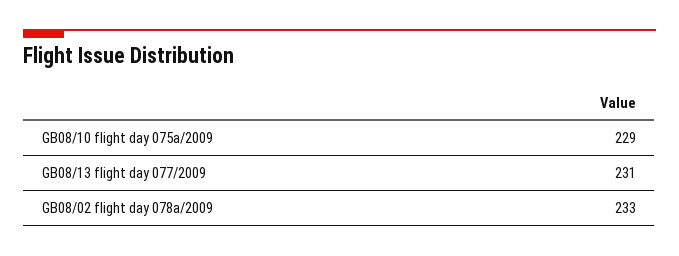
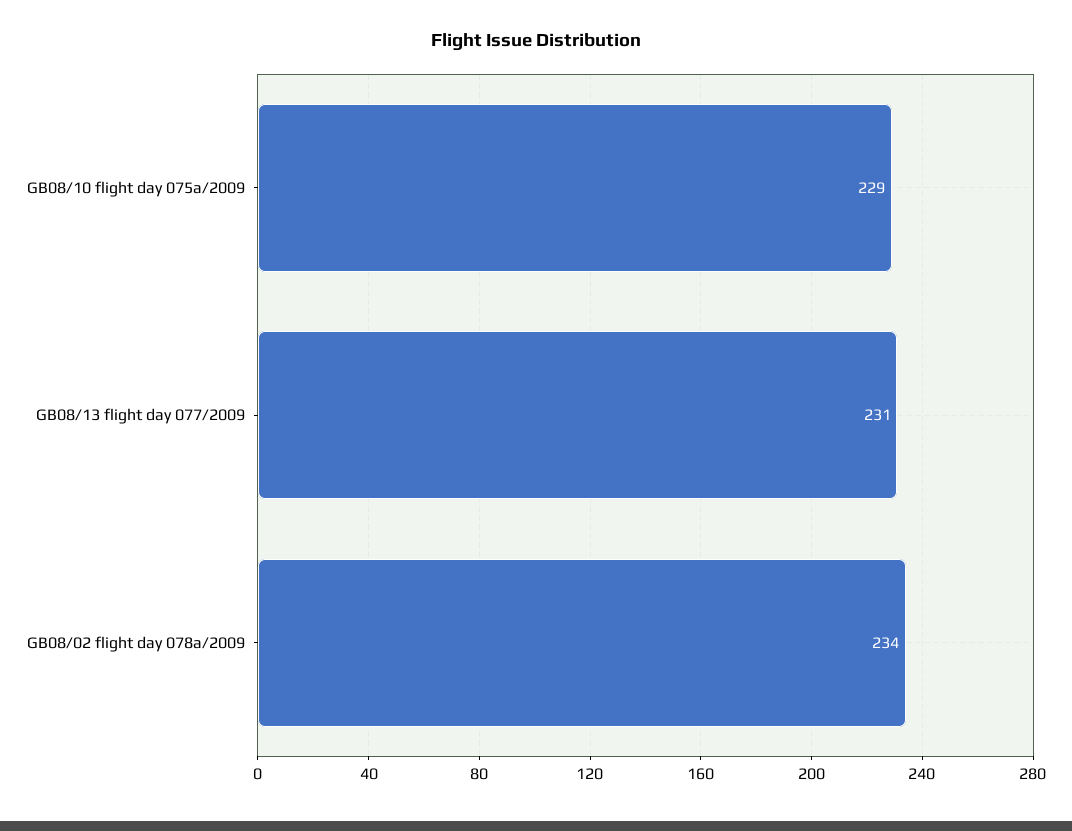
  {
    "GB08/10 flight day 075a/2009": 229,
    "GB08/13 flight day 077/2009": 231,
-   "GB08/02 flight day 078a/2009": 233
+   "GB08/02 flight day 078a/2009": 234
  }

